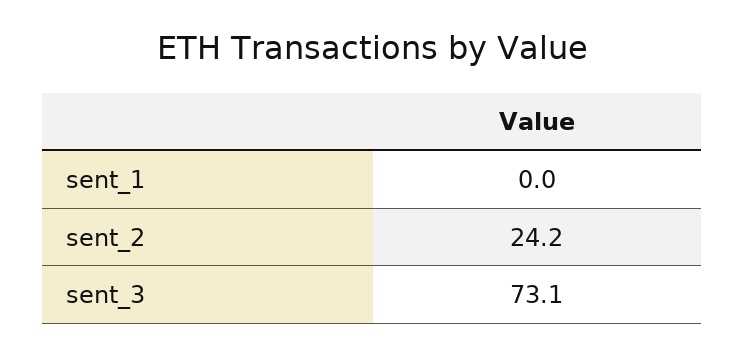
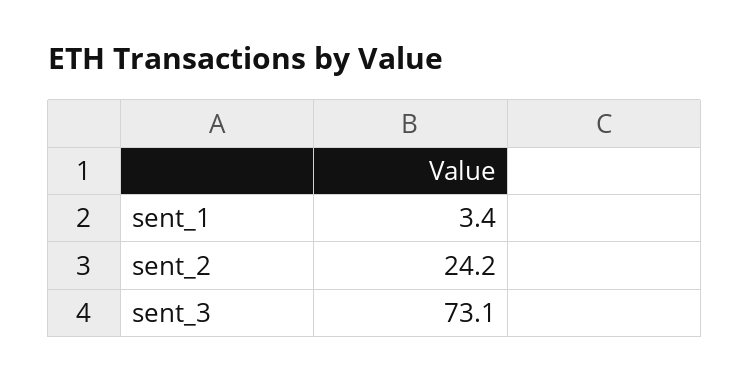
  {
-   "sent_1": 0,
+   "sent_1": 3.4,
    "sent_2": 24.2,
    "sent_3": 73.1
  }

